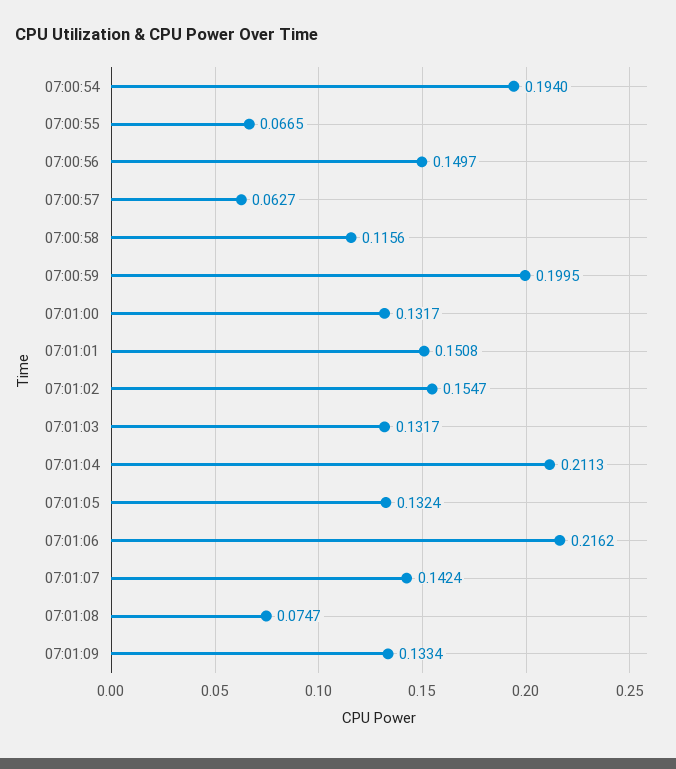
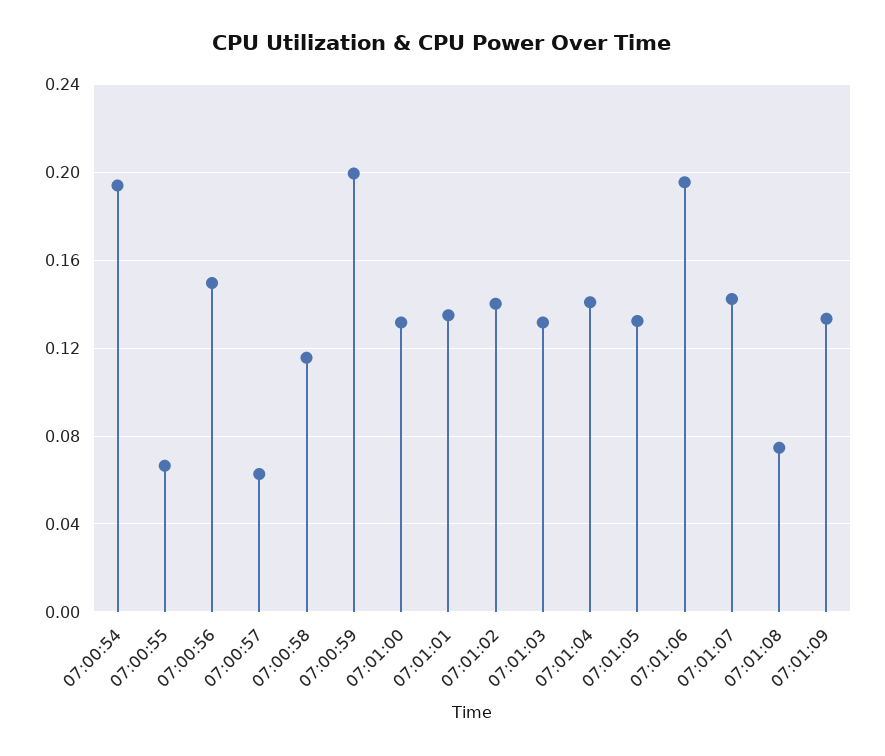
  {
    "07:00:54": 0.194,
    "07:00:55": 0.0665,
    "07:00:56": 0.1497,
    "07:00:57": 0.0627,
    "07:00:58": 0.1156,
    "07:00:59": 0.1995,
    "07:01:00": 0.1317,
-   "07:01:01": 0.1508,
+   "07:01:01": 0.135,
-   "07:01:02": 0.1547,
+   "07:01:02": 0.14,
    "07:01:03": 0.1317,
-   "07:01:04": 0.2113,
+   "07:01:04": 0.14,
    "07:01:05": 0.1324,
-   "07:01:06": 0.2162,
+   "07:01:06": 0.195,
    "07:01:07": 0.1424,
    "07:01:08": 0.0747,
    "07:01:09": 0.1334
  }

